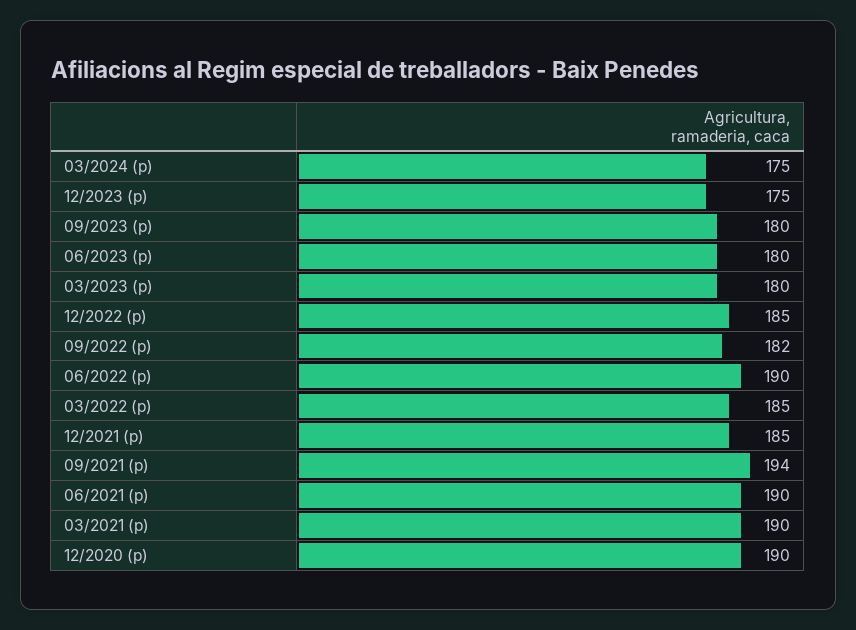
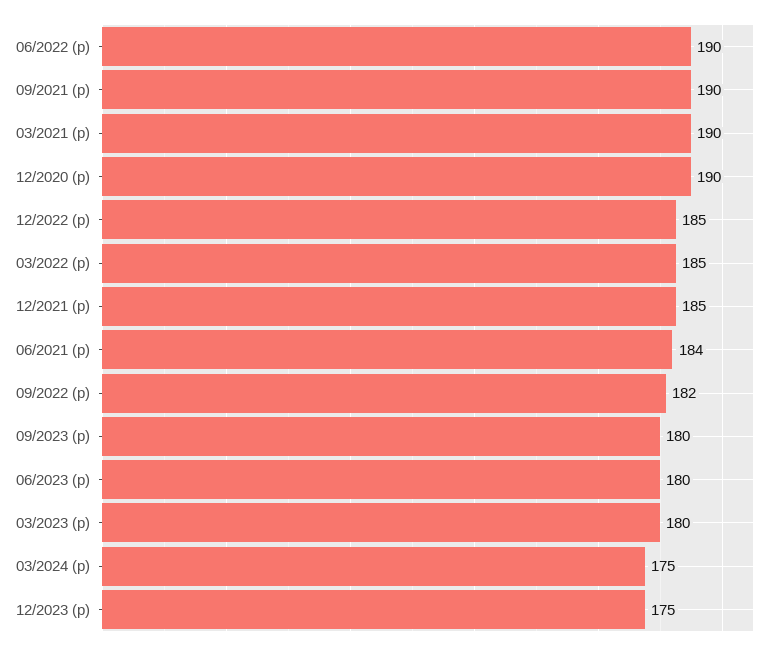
  {
    "03/2024 (p)": 175,
    "12/2023 (p)": 175,
    "09/2023 (p)": 180,
    "06/2023 (p)": 180,
    "03/2023 (p)": 180,
    "12/2022 (p)": 185,
    "09/2022 (p)": 182,
    "06/2022 (p)": 190,
    "03/2022 (p)": 185,
    "12/2021 (p)": 185,
-   "09/2021 (p)": 194,
+   "09/2021 (p)": 190,
-   "06/2021 (p)": 190,
+   "06/2021 (p)": 184,
    "03/2021 (p)": 190,
    "12/2020 (p)": 190
  }

